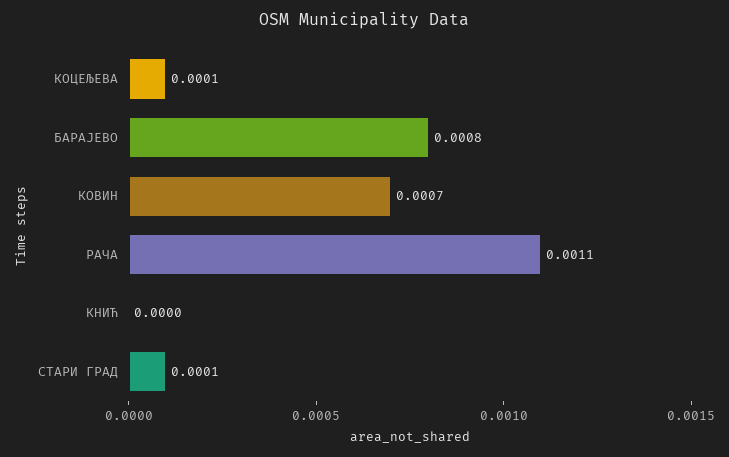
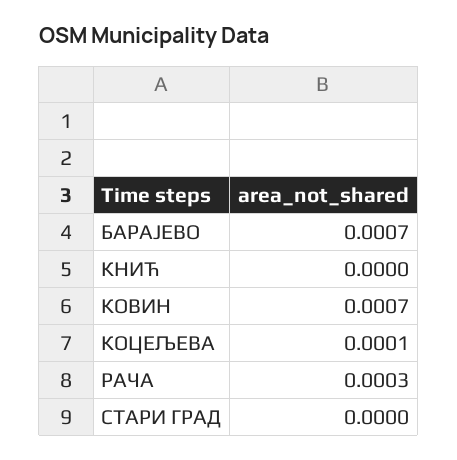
  {
    "КОЦЕЉЕВА": 0.0001,
-   "БАРАЈЕВО": 0.0008,
+   "БАРАЈЕВО": 0.0007,
    "КОВИН": 0.0007,
-   "РАЧА": 0.0011,
+   "РАЧА": 0.0003,
    "КНИЋ": 0,
-   "СТАРИ ГРАД": 0.0001
+   "СТАРИ ГРАД": 0
  }

